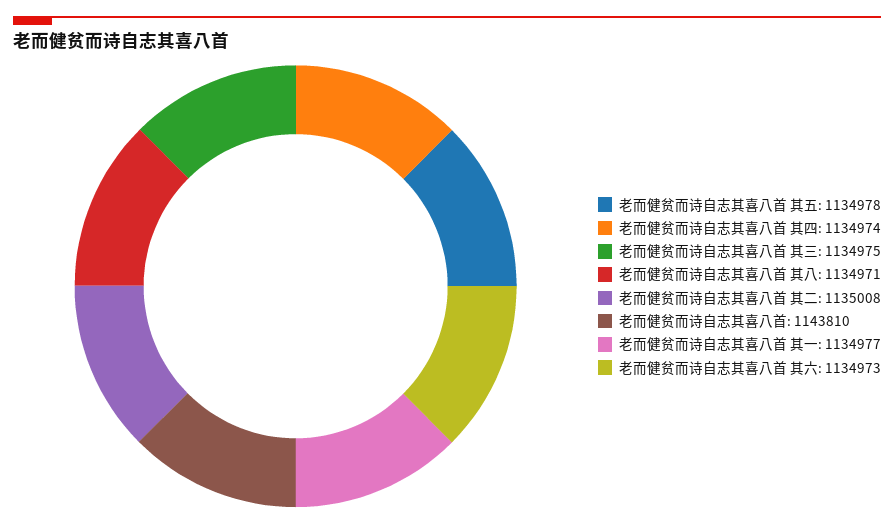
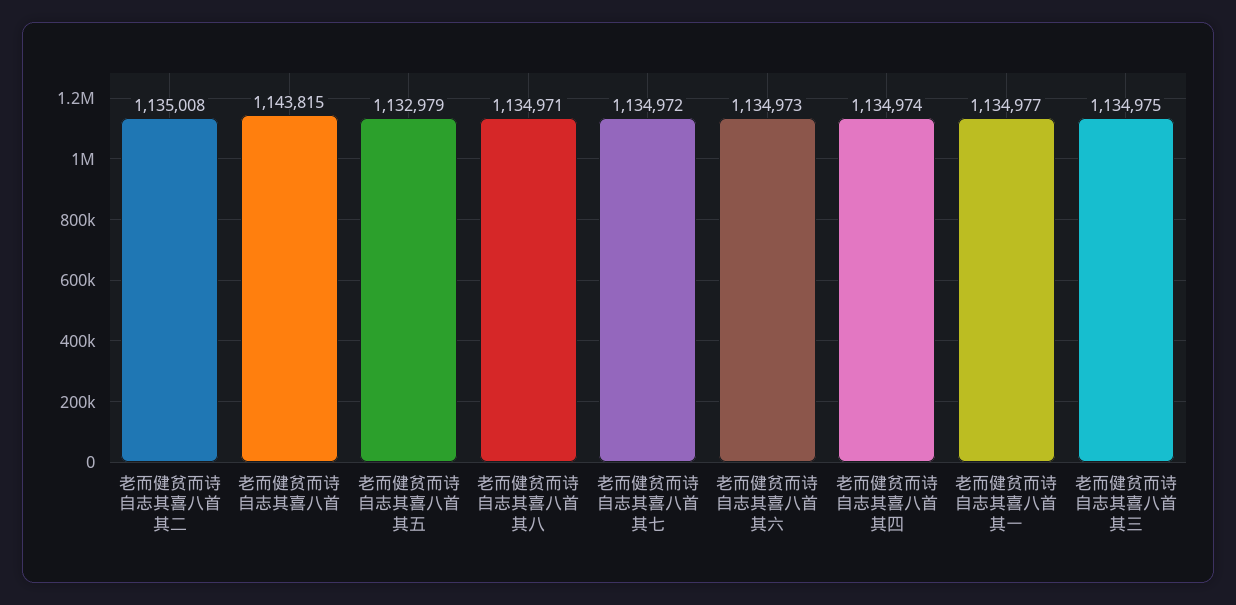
  {
-   "老而健贫而诗自志其喜八首 其五": 1134978,
+   "老而健贫而诗自志其喜八首 其五": 1132979,
    "老而健贫而诗自志其喜八首 其四": 1134974,
    "老而健贫而诗自志其喜八首 其三": 1134975,
    "老而健贫而诗自志其喜八首 其八": 1134971,
    "老而健贫而诗自志其喜八首 其二": 1135008,
-   "老而健贫而诗自志其喜八首": 1143810,
+   "老而健贫而诗自志其喜八首": 1143815,
    "老而健贫而诗自志其喜八首 其一": 1134977,
-   "老而健贫而诗自志其喜八首 其六": 1134973
+   "老而健贫而诗自志其喜八首 其六": 1134973,
+   "老而健贫而诗自志其喜八首 其七": 1134972
  }

